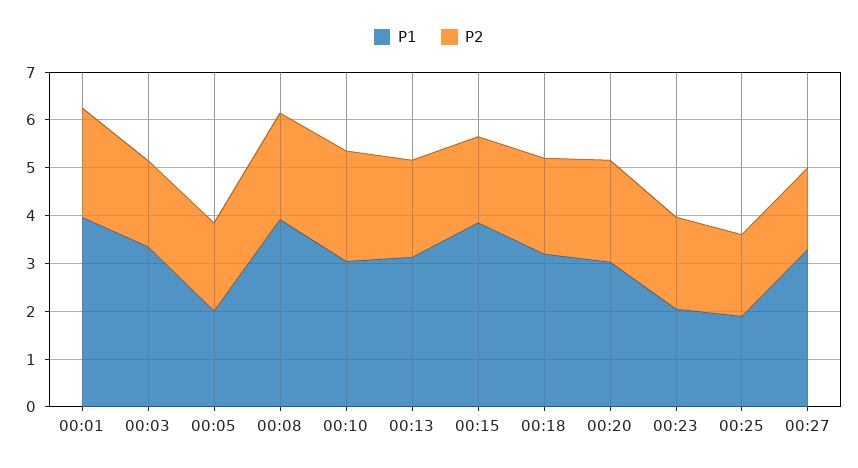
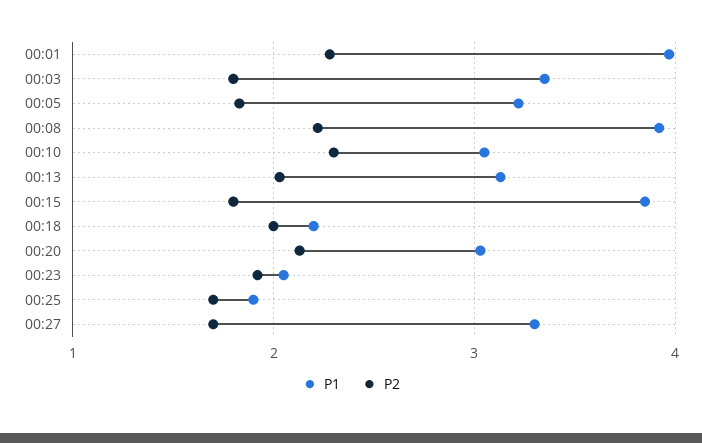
  {
    "P1": {
      "00:01": 4,
      "00:03": 3.4,
-     "00:05": 2,
+     "00:05": 3.2,
      "00:08": 3.9,
      "00:10": 3.1,
      "00:13": 3.1,
      "00:15": 3.9,
-     "00:18": 3.2,
+     "00:18": 2.2,
      "00:20": 3,
      "00:23": 2.1,
      "00:25": 1.9,
      "00:27": 3.3
    },
    "P2": {
      "00:01": 2.3,
      "00:03": 1.8,
      "00:05": 1.8,
      "00:08": 2.2,
      "00:10": 2.3,
      "00:13": 2,
      "00:15": 1.8,
      "00:18": 2,
      "00:20": 2.1,
      "00:23": 1.9,
      "00:25": 1.7,
      "00:27": 1.7
    }
  }

